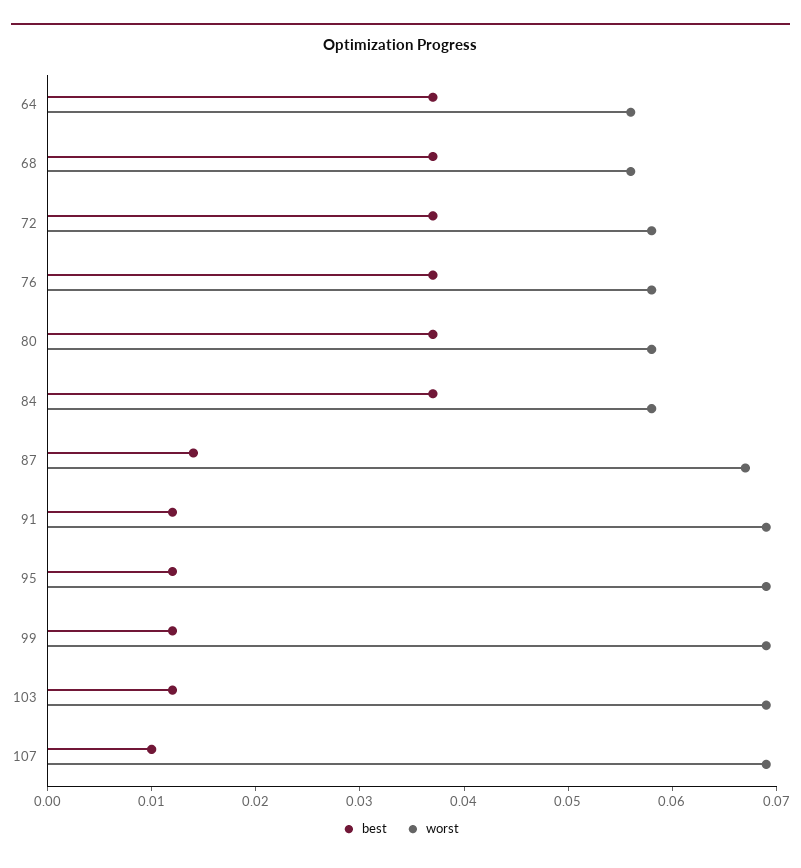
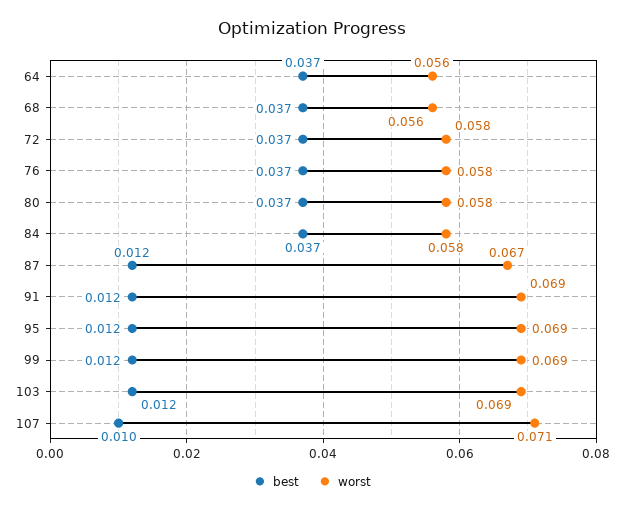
  {
    "best": {
      "64": 0.037,
      "68": 0.037,
      "72": 0.037,
      "76": 0.037,
      "80": 0.037,
      "84": 0.037,
-     "87": 0.014,
+     "87": 0.012,
      "91": 0.012,
      "95": 0.012,
      "99": 0.012,
      "103": 0.012,
      "107": 0.01
    },
    "worst": {
      "64": 0.056,
      "68": 0.056,
      "72": 0.058,
      "76": 0.058,
      "80": 0.058,
      "84": 0.058,
      "87": 0.067,
      "91": 0.069,
      "95": 0.069,
      "99": 0.069,
      "103": 0.069,
-     "107": 0.069
+     "107": 0.071
    }
  }

